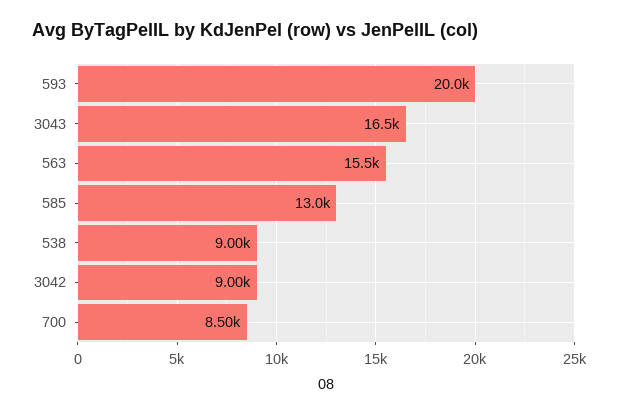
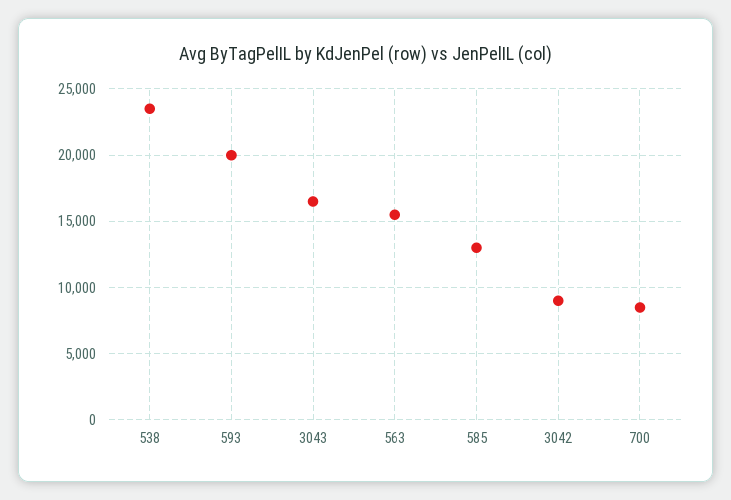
  {
    "593": 20000,
    "3043": 16500,
    "563": 15500,
    "585": 13000,
-   "538": 9000,
+   "538": 23500,
    "3042": 9000,
    "700": 8500
  }

